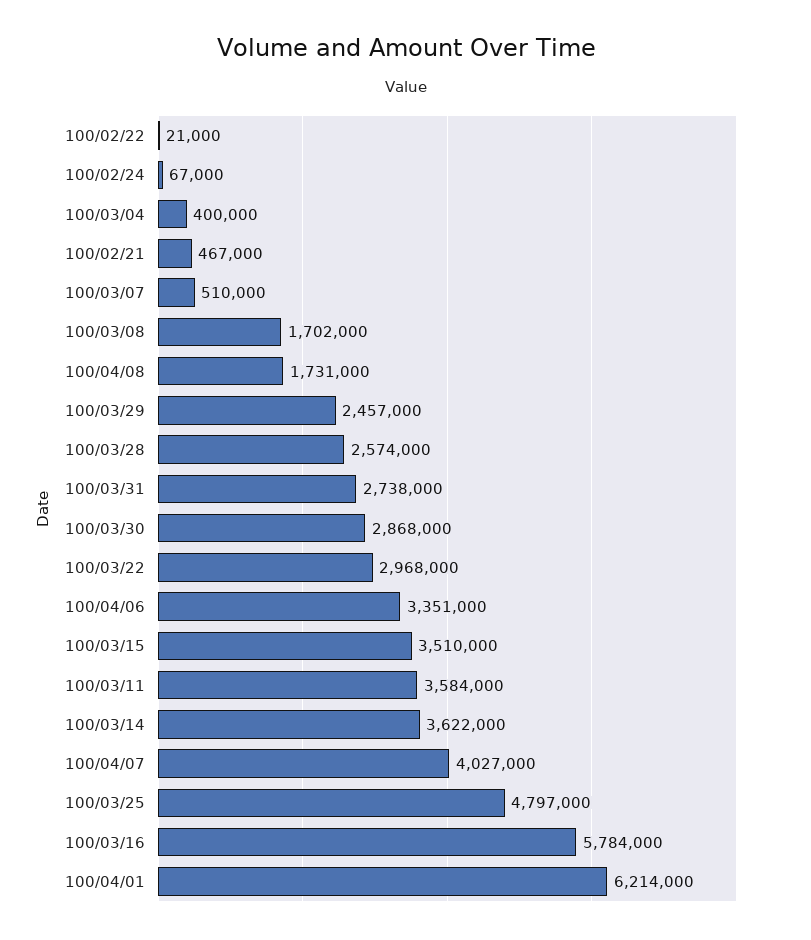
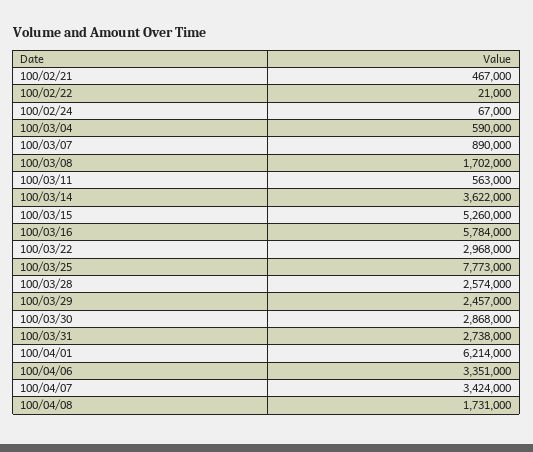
  {
    "100/02/22": 21000,
    "100/02/24": 67000,
-   "100/03/04": 400000,
+   "100/03/04": 590000,
    "100/02/21": 467000,
-   "100/03/07": 510000,
+   "100/03/07": 890000,
    "100/03/08": 1702000,
    "100/04/08": 1731000,
    "100/03/29": 2457000,
    "100/03/28": 2574000,
    "100/03/31": 2738000,
    "100/03/30": 2868000,
    "100/03/22": 2968000,
    "100/04/06": 3351000,
-   "100/03/15": 3510000,
+   "100/03/15": 5260000,
-   "100/03/11": 3584000,
+   "100/03/11": 563000,
    "100/03/14": 3622000,
-   "100/04/07": 4027000,
+   "100/04/07": 3424000,
-   "100/03/25": 4797000,
+   "100/03/25": 7773000,
    "100/03/16": 5784000,
    "100/04/01": 6214000
  }

